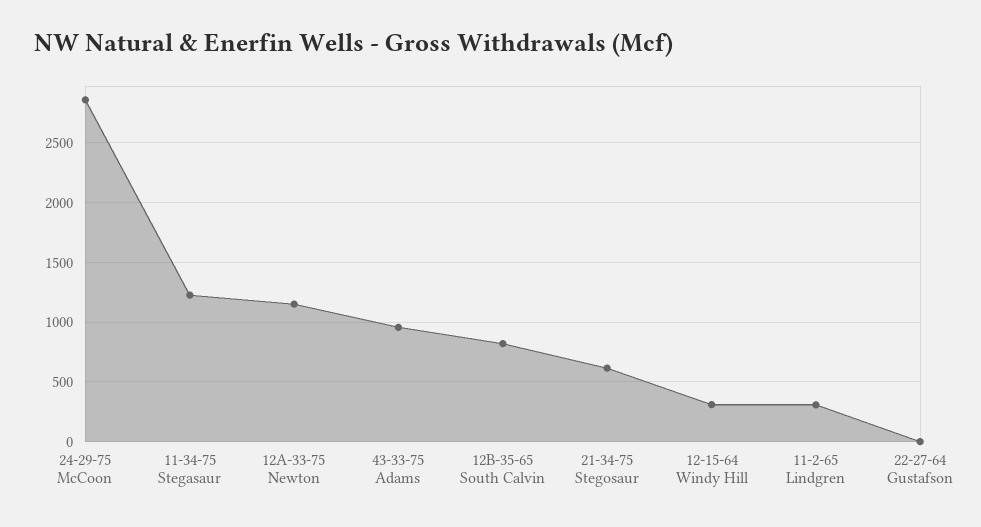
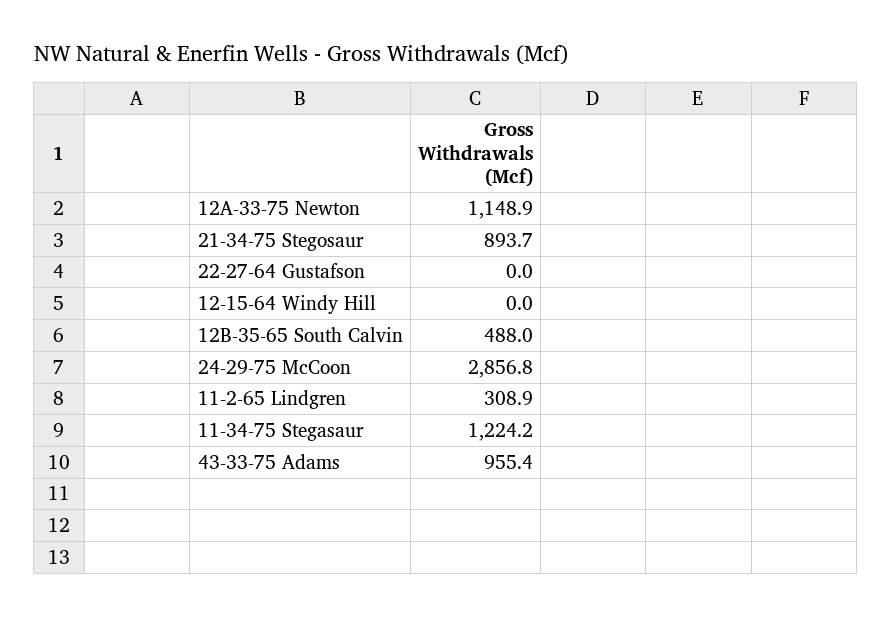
  {
    "24-29-75 McCoon": 2856.8,
    "11-34-75 Stegasaur": 1224.2,
    "12A-33-75 Newton": 1148.9,
    "43-33-75 Adams": 955.4,
-   "12B-35-65 South Calvin": 800,
+   "12B-35-65 South Calvin": 488,
-   "21-34-75 Stegosaur": 600,
+   "21-34-75 Stegosaur": 893.7,
-   "12-15-64 Windy Hill": 300,
+   "12-15-64 Windy Hill": 0,
    "11-2-65 Lindgren": 308.9,
    "22-27-64 Gustafson": 0
  }

